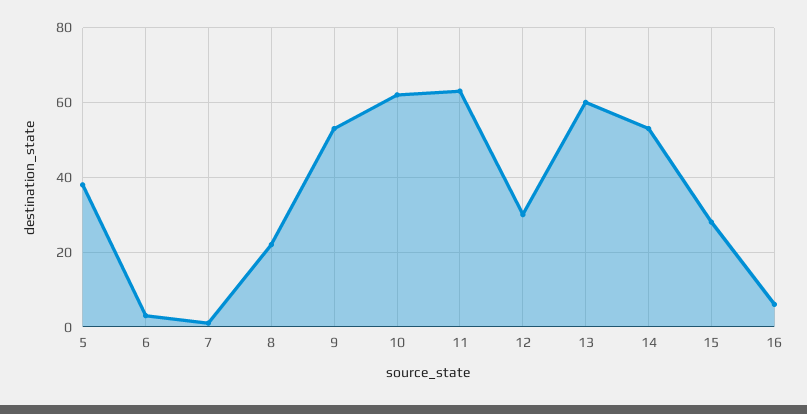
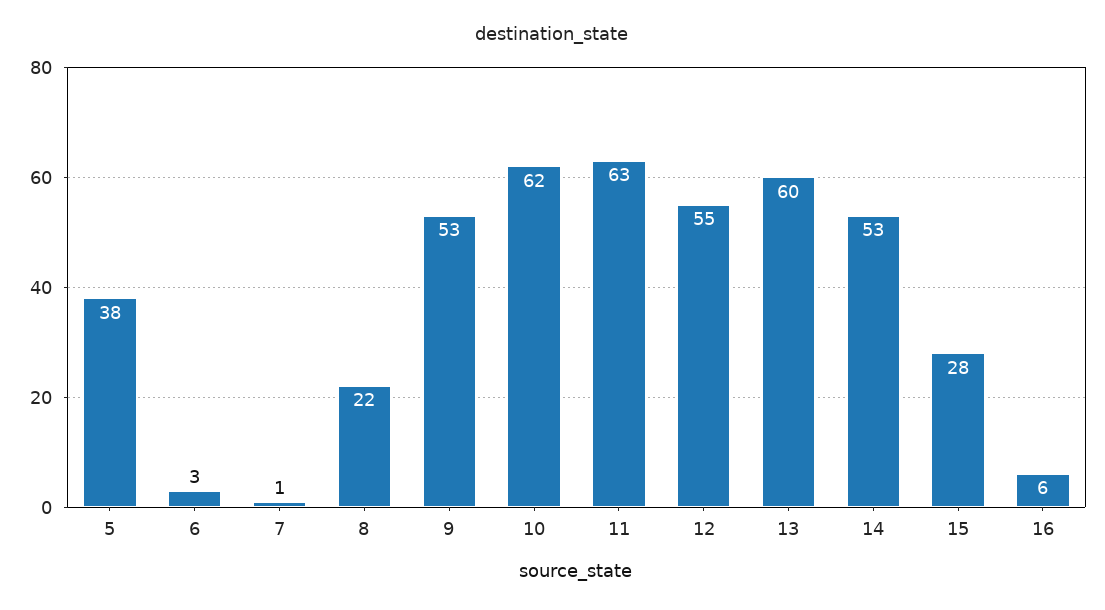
  {
    "5": 38,
    "6": 3,
    "7": 1,
    "8": 22,
    "9": 53,
    "10": 62,
    "11": 63,
-   "12": 30,
+   "12": 55,
    "13": 60,
    "14": 53,
    "15": 28,
    "16": 6
  }

